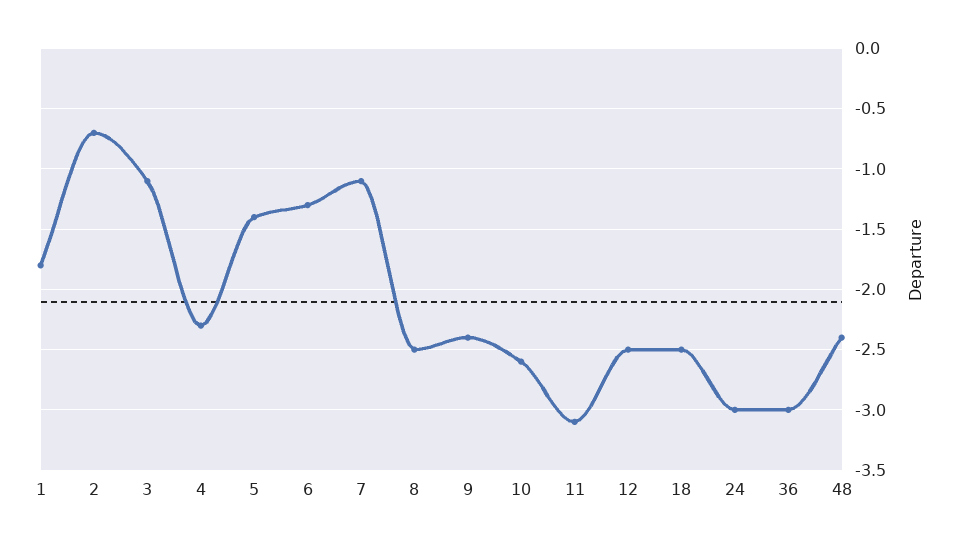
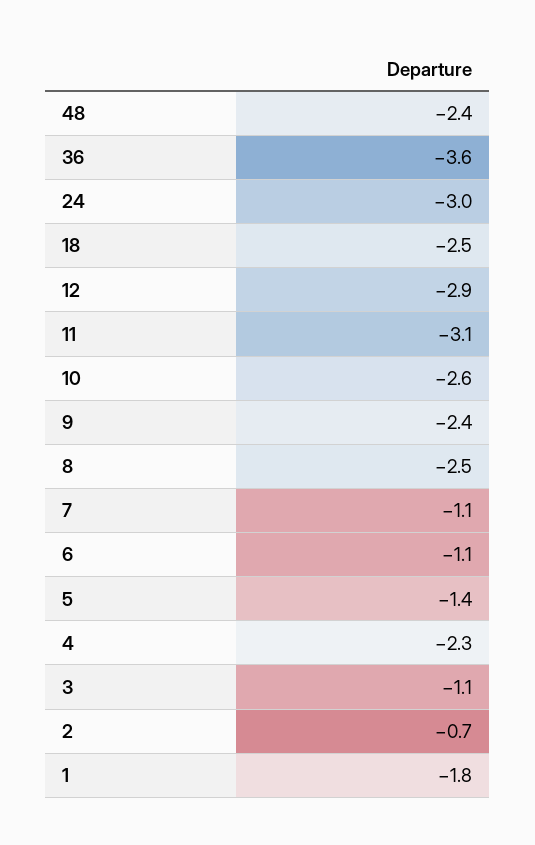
  {
    "1": -1.8,
    "2": -0.7,
    "3": -1.1,
    "4": -2.3,
    "5": -1.4,
-   "6": -1.3,
+   "6": -1.1,
    "7": -1.1,
    "8": -2.5,
    "9": -2.4,
    "10": -2.6,
    "11": -3.1,
-   "12": -2.5,
+   "12": -2.9,
    "18": -2.5,
    "24": -3,
-   "36": -3,
+   "36": -3.6,
    "48": -2.4
  }

